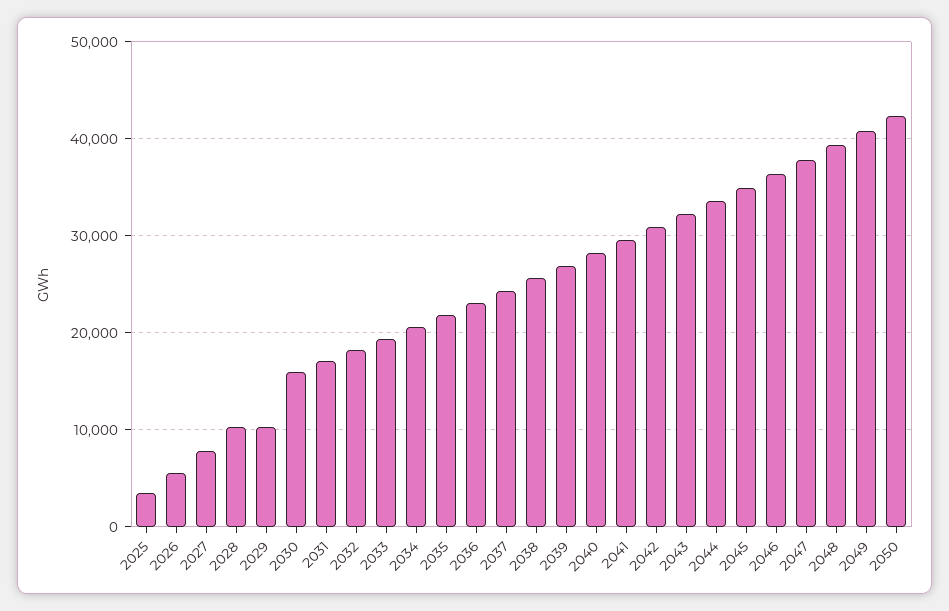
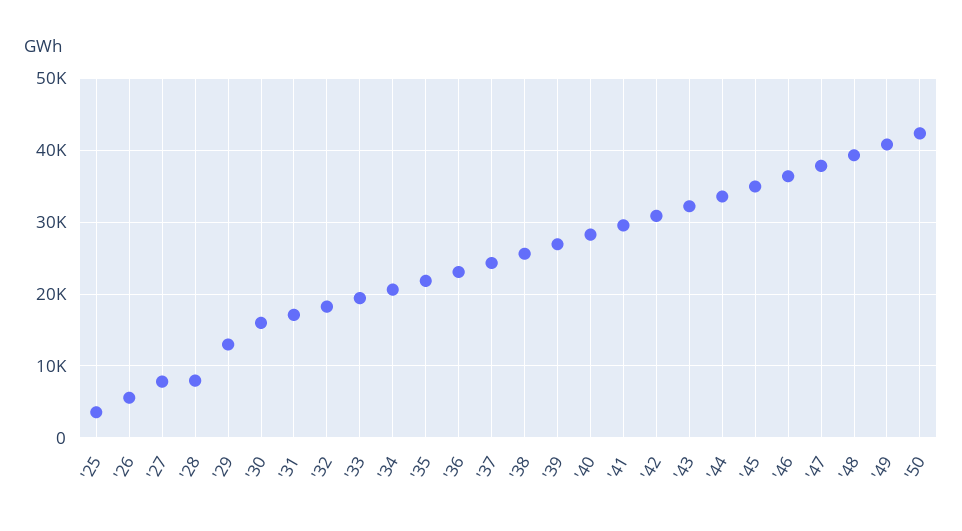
  {
    "2025": 4000,
    "2026": 6000,
    "2027": 8000,
-   "2028": 10000,
+   "2028": 8000,
-   "2029": 10000,
+   "2029": 13000,
    "2030": 16000,
    "2031": 17000,
    "2032": 18000,
    "2033": 19000,
    "2034": 21000,
    "2035": 22000,
    "2036": 23000,
    "2037": 24000,
    "2038": 26000,
    "2039": 27000,
    "2040": 28000,
    "2041": 30000,
    "2042": 31000,
    "2043": 32000,
    "2044": 34000,
    "2045": 35000,
    "2046": 36000,
    "2047": 38000,
    "2048": 39000,
    "2049": 41000,
    "2050": 42000
  }

